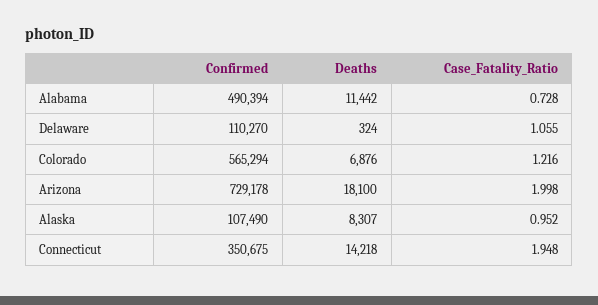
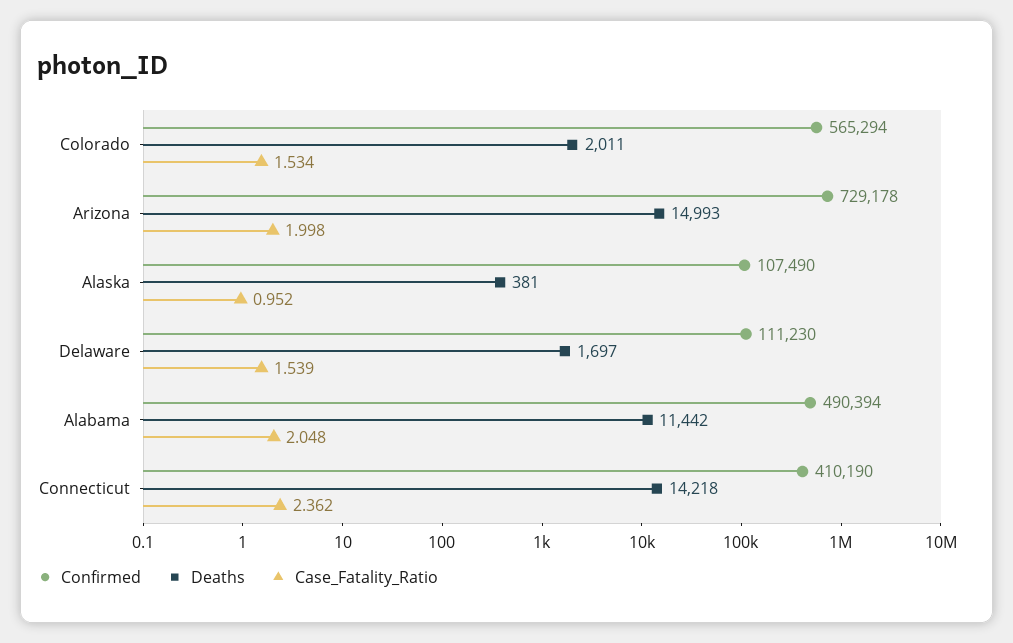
  {
    "Confirmed": {
      "Alabama": 490394,
-     "Delaware": 110270,
+     "Delaware": 111230,
      "Colorado": 565294,
      "Arizona": 729178,
      "Alaska": 107490,
-     "Connecticut": 350675
+     "Connecticut": 410190
    },
    "Deaths": {
      "Alabama": 11442,
-     "Delaware": 324,
+     "Delaware": 1697,
-     "Colorado": 6876,
+     "Colorado": 2011,
-     "Arizona": 18100,
+     "Arizona": 14993,
-     "Alaska": 8307,
+     "Alaska": 381,
      "Connecticut": 14218
    },
    "Case_Fatality_Ratio": {
-     "Alabama": 0.728,
+     "Alabama": 2.048,
-     "Delaware": 1.055,
+     "Delaware": 1.539,
-     "Colorado": 1.216,
+     "Colorado": 1.534,
      "Arizona": 1.998,
      "Alaska": 0.952,
-     "Connecticut": 1.948
+     "Connecticut": 2.362
    }
  }

